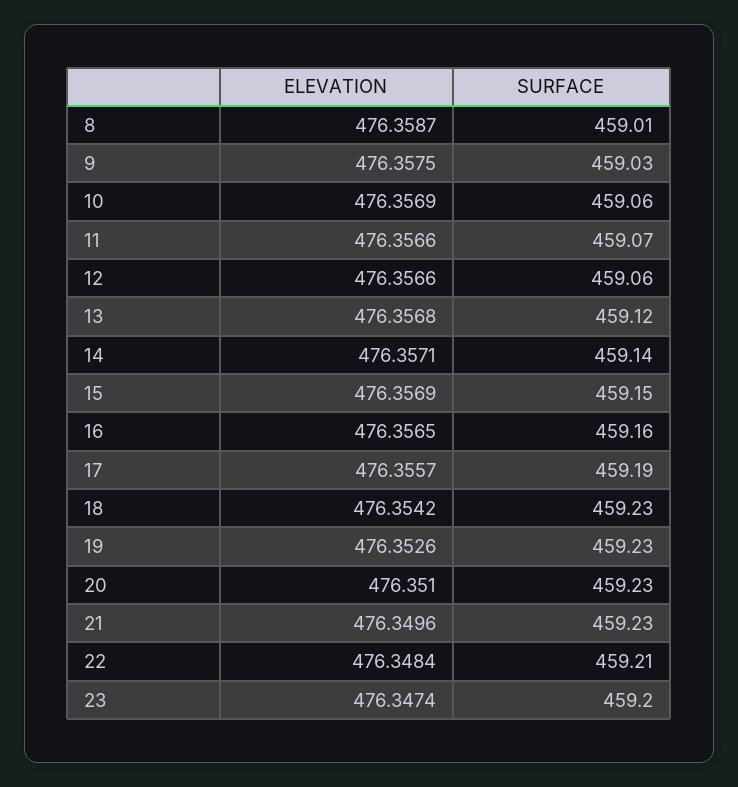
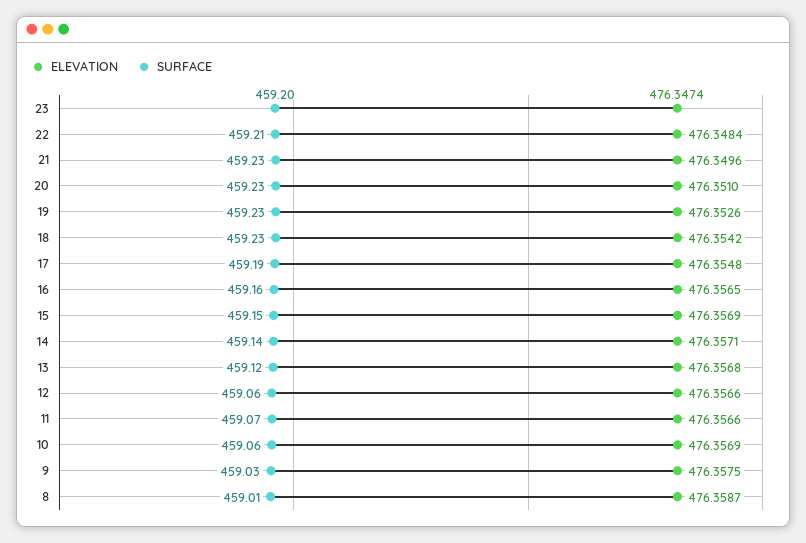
  {
    "ELEVATION": {
      "8": 476.3587,
      "9": 476.3575,
      "10": 476.3569,
      "11": 476.3566,
      "12": 476.3566,
      "13": 476.3568,
      "14": 476.3571,
      "15": 476.3569,
      "16": 476.3565,
-     "17": 476.3557,
+     "17": 476.3548,
      "18": 476.3542,
      "19": 476.3526,
      "20": 476.351,
      "21": 476.3496,
      "22": 476.3484,
      "23": 476.3474
    },
    "SURFACE": {
      "8": 459.01,
      "9": 459.03,
      "10": 459.06,
      "11": 459.07,
      "12": 459.06,
      "13": 459.12,
      "14": 459.14,
      "15": 459.15,
      "16": 459.16,
      "17": 459.19,
      "18": 459.23,
      "19": 459.23,
      "20": 459.23,
      "21": 459.23,
      "22": 459.21,
      "23": 459.2
    }
  }

